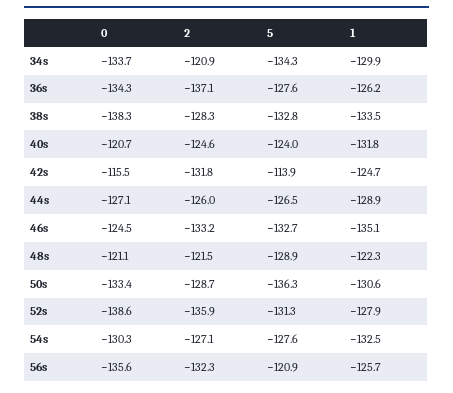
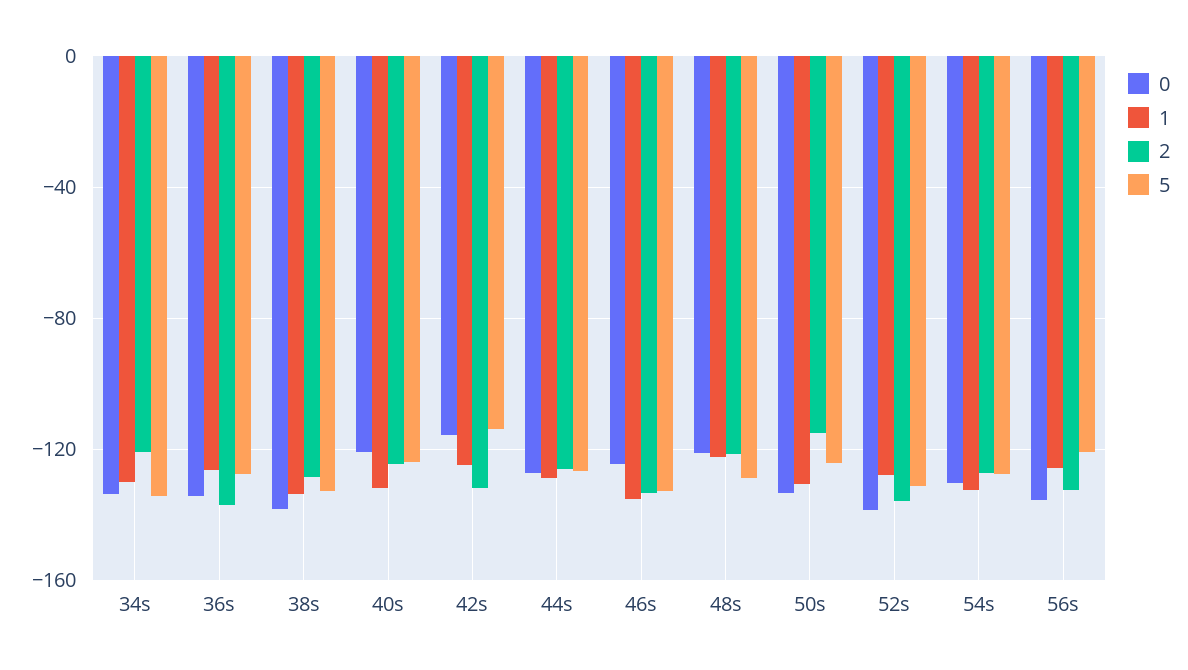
  {
    "0": {
      "34s": -133.7,
      "36s": -134.3,
      "38s": -138.3,
      "40s": -120.7,
      "42s": -115.5,
      "44s": -127.1,
      "46s": -124.5,
      "48s": -121.1,
      "50s": -133.4,
      "52s": -138.6,
      "54s": -130.3,
      "56s": -135.6
    },
    "2": {
      "34s": -120.9,
      "36s": -137.1,
      "38s": -128.3,
      "40s": -124.6,
      "42s": -131.8,
      "44s": -126,
      "46s": -133.2,
      "48s": -121.5,
-     "50s": -128.7,
+     "50s": -115,
      "52s": -135.9,
      "54s": -127.1,
      "56s": -132.3
    },
    "5": {
      "34s": -134.3,
      "36s": -127.6,
      "38s": -132.8,
      "40s": -124,
      "42s": -113.9,
      "44s": -126.5,
      "46s": -132.7,
      "48s": -128.9,
-     "50s": -136.3,
+     "50s": -125,
      "52s": -131.3,
      "54s": -127.6,
      "56s": -120.9
    },
    "1": {
      "34s": -129.9,
      "36s": -126.2,
      "38s": -133.5,
      "40s": -131.8,
      "42s": -124.7,
      "44s": -128.9,
      "46s": -135.1,
      "48s": -122.3,
      "50s": -130.6,
      "52s": -127.9,
      "54s": -132.5,
      "56s": -125.7
    }
  }

